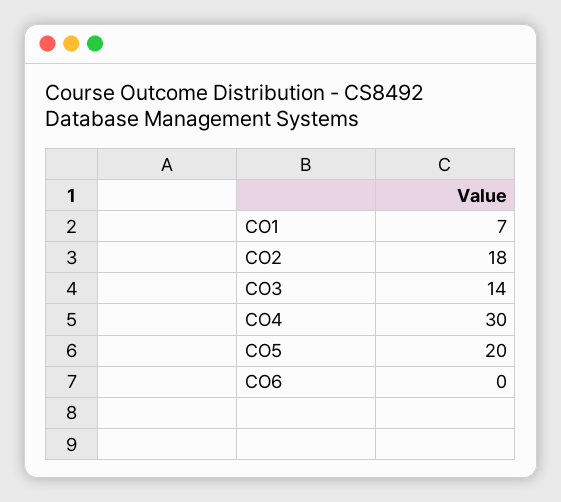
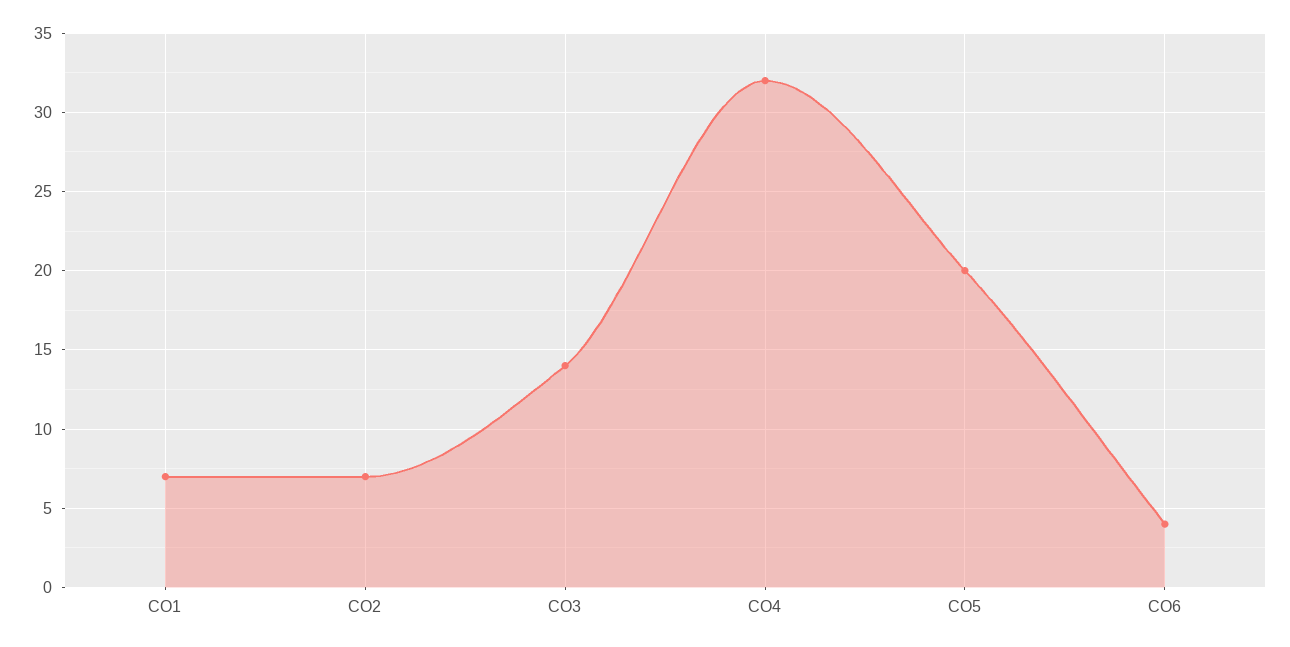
  {
    "CO1": 7,
-   "CO2": 18,
+   "CO2": 7,
    "CO3": 14,
-   "CO4": 30,
+   "CO4": 32,
    "CO5": 20,
-   "CO6": 0
+   "CO6": 4
  }

